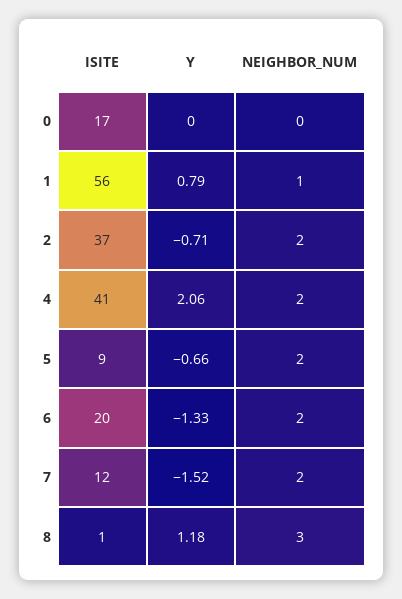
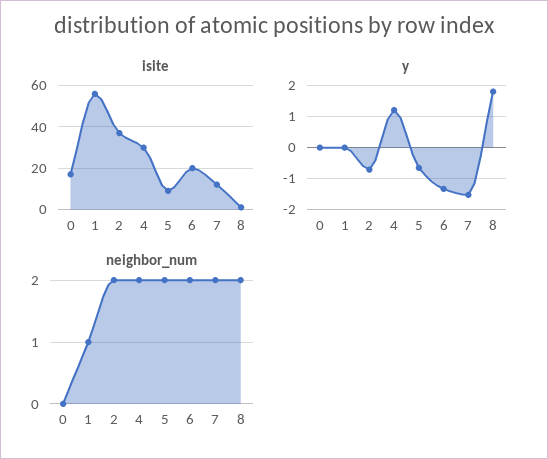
  {
    "ISITE": {
      "0": 17,
      "1": 56,
      "2": 37,
-     "4": 41,
+     "4": 30,
      "5": 9,
      "6": 20,
      "7": 12,
      "8": 1
    },
    "Y": {
      "0": 0,
-     "1": 0.79,
+     "1": 0,
      "2": -0.71,
-     "4": 2.06,
+     "4": 1.2,
      "5": -0.66,
      "6": -1.33,
      "7": -1.52,
-     "8": 1.18
+     "8": 1.8
    },
    "NEIGHBOR_NUM": {
      "0": 0,
      "1": 1,
      "2": 2,
      "4": 2,
      "5": 2,
      "6": 2,
      "7": 2,
-     "8": 3
+     "8": 2
    }
  }

